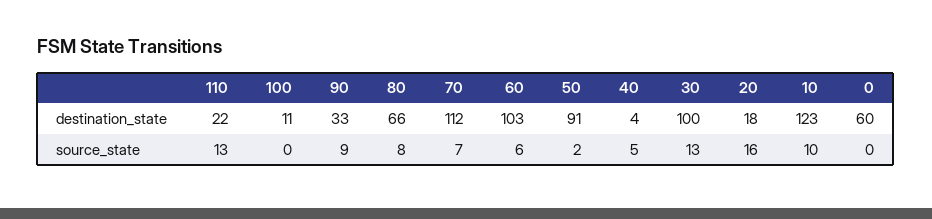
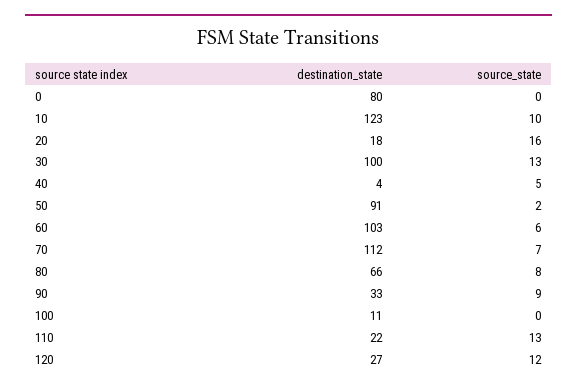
  {
    "110": {
      "destination_state": 22,
      "source_state": 13
    },
    "100": {
      "destination_state": 11,
      "source_state": 0
    },
    "90": {
      "destination_state": 33,
      "source_state": 9
    },
    "80": {
      "destination_state": 66,
      "source_state": 8
    },
    "70": {
      "destination_state": 112,
      "source_state": 7
    },
    "60": {
      "destination_state": 103,
      "source_state": 6
    },
    "50": {
      "destination_state": 91,
      "source_state": 2
    },
    "40": {
      "destination_state": 4,
      "source_state": 5
    },
    "30": {
      "destination_state": 100,
      "source_state": 13
    },
    "20": {
      "destination_state": 18,
      "source_state": 16
    },
    "10": {
      "destination_state": 123,
      "source_state": 10
    },
    "0": {
-     "destination_state": 60,
+     "destination_state": 80,
      "source_state": 0
-   }
+   },
+   "120": {
+     "destination_state": 27,
+     "source_state": 12
+   }
  }

